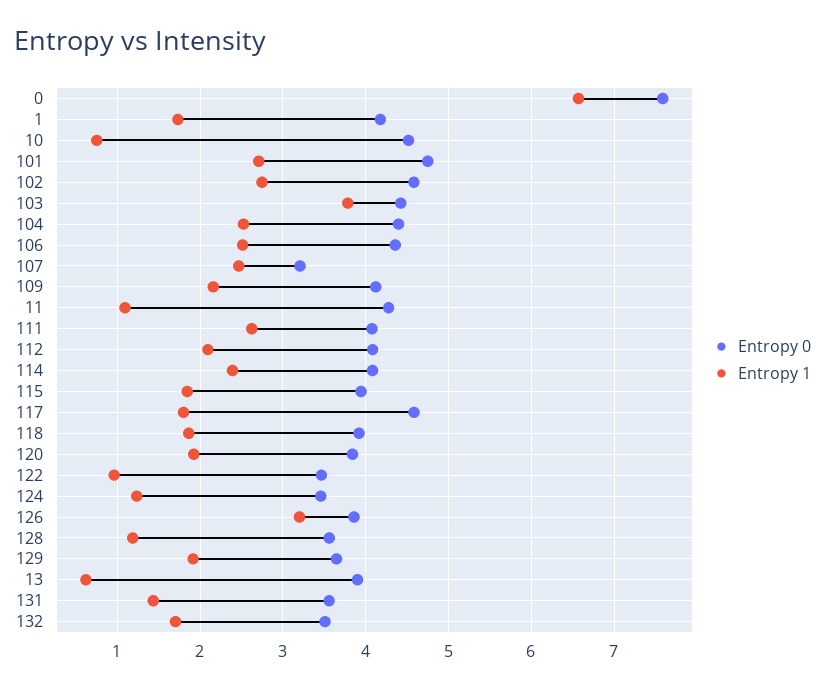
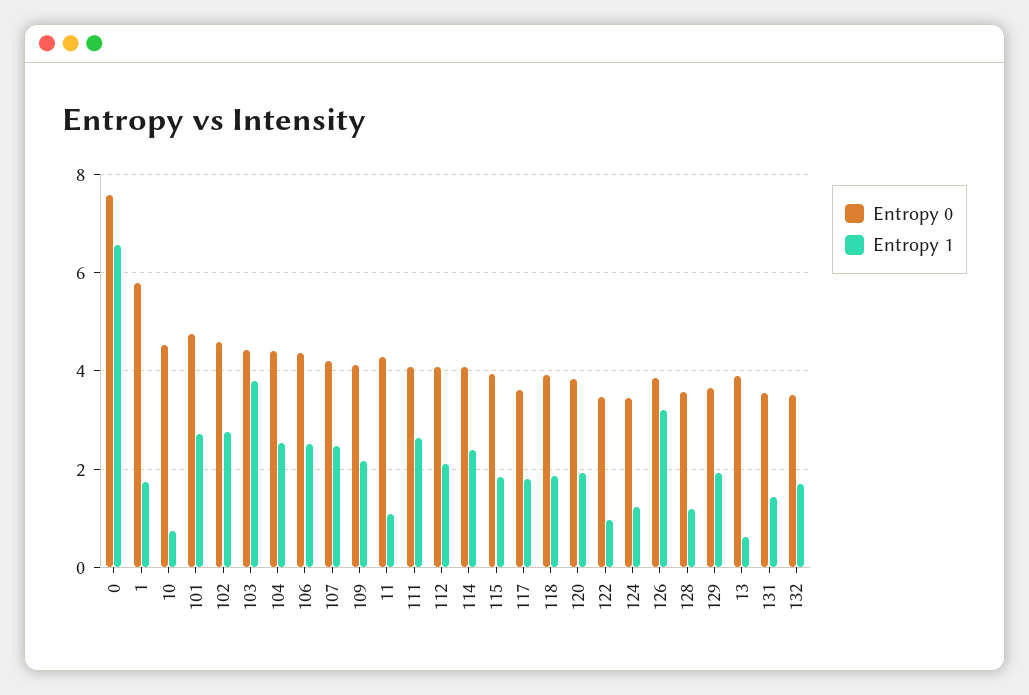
  {
    "Entropy 0": {
      "0": 7.6,
-     "1": 4.2,
+     "1": 5.8,
      "10": 4.5,
      "101": 4.8,
      "102": 4.6,
      "103": 4.4,
      "104": 4.4,
      "106": 4.4,
-     "107": 3.2,
+     "107": 4.2,
      "109": 4.1,
      "11": 4.3,
      "111": 4.1,
      "112": 4.1,
      "114": 4.1,
      "115": 3.9,
-     "117": 4.6,
+     "117": 3.6,
      "118": 3.9,
      "120": 3.8,
      "122": 3.5,
      "124": 3.5,
      "126": 3.9,
      "128": 3.6,
      "129": 3.6,
      "13": 3.9,
      "131": 3.6,
      "132": 3.5
    },
    "Entropy 1": {
      "0": 6.6,
      "1": 1.7,
      "10": 0.8,
      "101": 2.7,
      "102": 2.7,
      "103": 3.8,
      "104": 2.5,
      "106": 2.5,
      "107": 2.5,
      "109": 2.2,
      "11": 1.1,
      "111": 2.6,
      "112": 2.1,
      "114": 2.4,
      "115": 1.8,
      "117": 1.8,
      "118": 1.9,
      "120": 1.9,
      "122": 1,
      "124": 1.2,
      "126": 3.2,
      "128": 1.2,
      "129": 1.9,
      "13": 0.6,
      "131": 1.4,
      "132": 1.7
    }
  }

